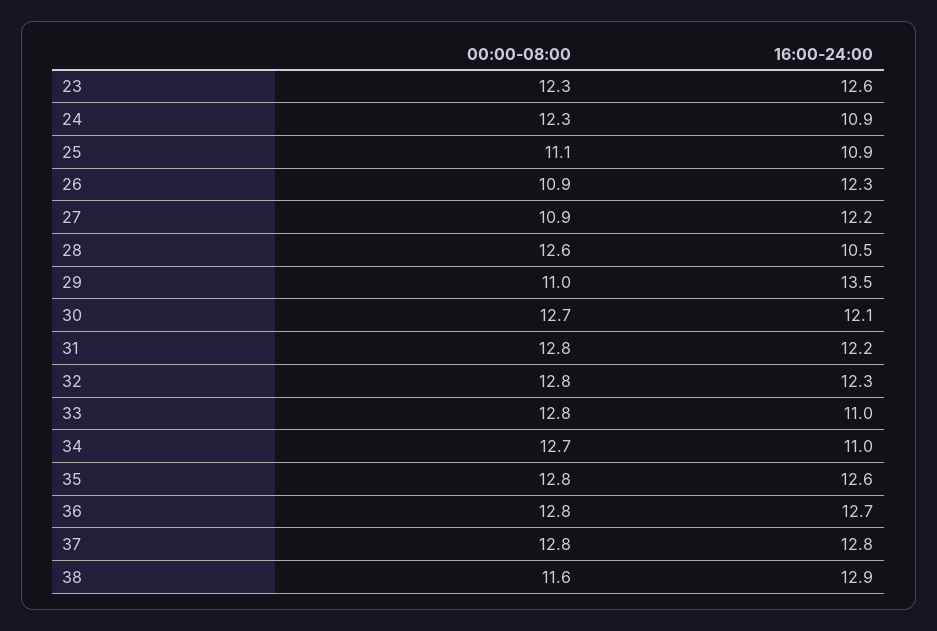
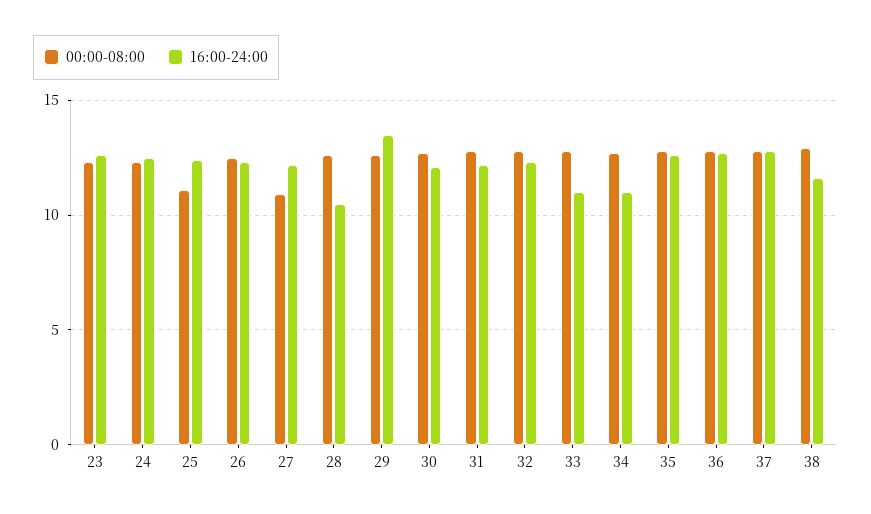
  {
    "00:00-08:00": {
      "23": 12.3,
      "24": 12.3,
      "25": 11.1,
-     "26": 10.9,
+     "26": 12.5,
      "27": 10.9,
      "28": 12.6,
-     "29": 11,
+     "29": 12.5,
      "30": 12.7,
      "31": 12.8,
      "32": 12.8,
      "33": 12.8,
      "34": 12.7,
      "35": 12.8,
      "36": 12.8,
      "37": 12.8,
-     "38": 11.6
+     "38": 13
    },
    "16:00-24:00": {
      "23": 12.6,
-     "24": 10.9,
+     "24": 12.5,
-     "25": 10.9,
+     "25": 12.5,
      "26": 12.3,
      "27": 12.2,
      "28": 10.5,
      "29": 13.5,
      "30": 12.1,
      "31": 12.2,
      "32": 12.3,
      "33": 11,
      "34": 11,
      "35": 12.6,
      "36": 12.7,
      "37": 12.8,
-     "38": 12.9
+     "38": 11.5
    }
  }

